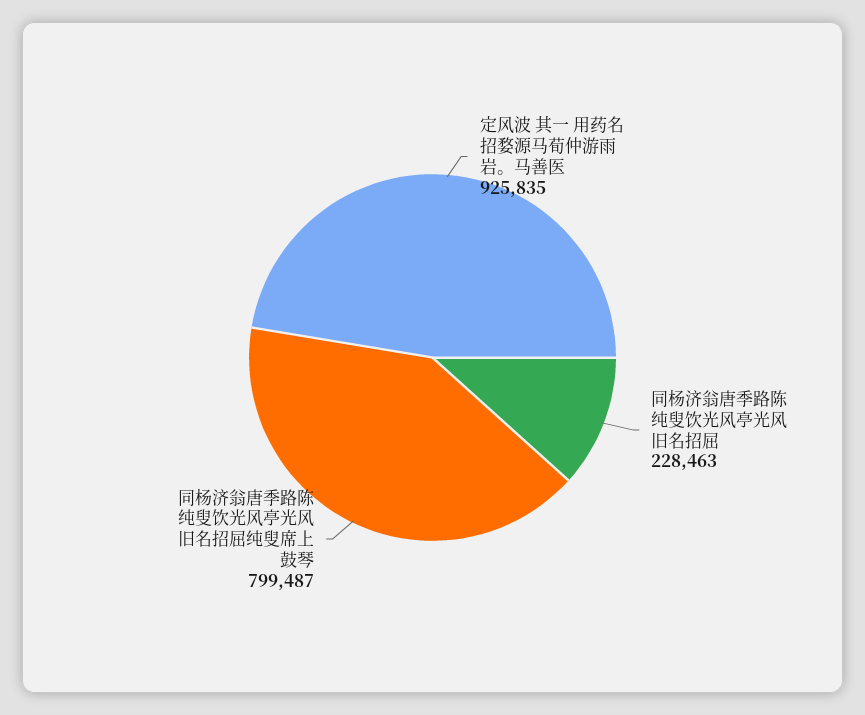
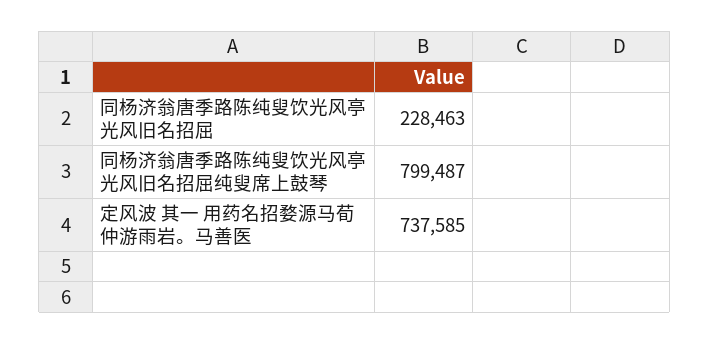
  {
-   "定风波 其一 用药名招婺源马荀仲游雨岩。马善医": 925835,
+   "定风波 其一 用药名招婺源马荀仲游雨岩。马善医": 737585,
    "同杨济翁唐季路陈纯叟饮光风亭光风旧名招屈": 228463,
    "同杨济翁唐季路陈纯叟饮光风亭光风旧名招屈纯叟席上鼓琴": 799487
  }

